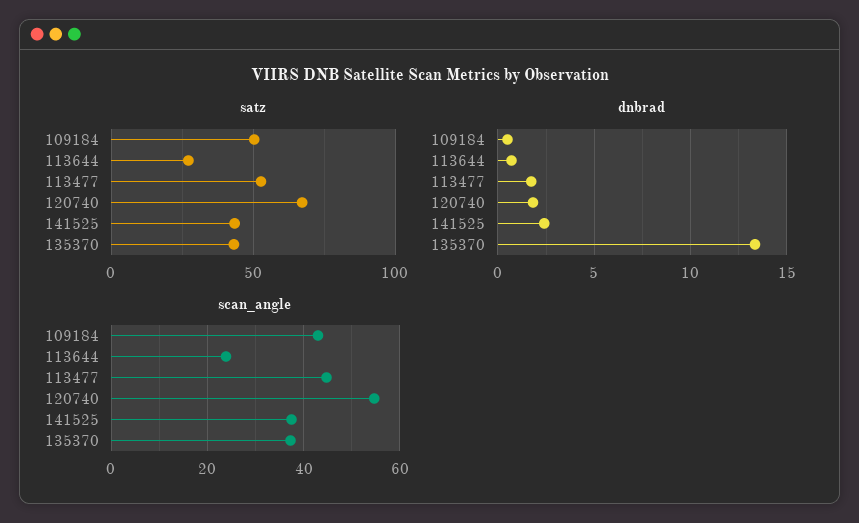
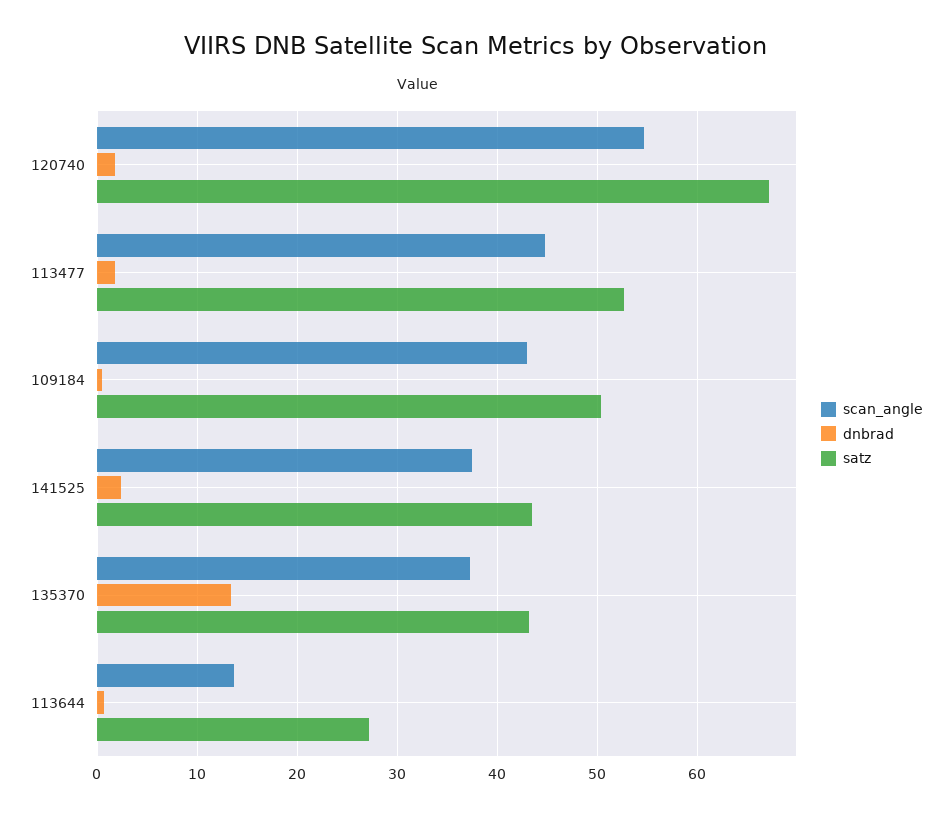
  {
    "satz": {
      "109184": 50,
      "113644": 27,
      "113477": 53,
      "120740": 67,
      "141525": 43,
      "135370": 43
    },
    "dnbrad": {
      "109184": 0.5,
      "113644": 0.5,
      "113477": 1.5,
      "120740": 2,
      "141525": 2.5,
      "135370": 13.5
    },
    "scan_angle": {
      "109184": 43,
-     "113644": 24,
+     "113644": 14,
      "113477": 45,
      "120740": 55,
      "141525": 38,
      "135370": 37
    }
  }

